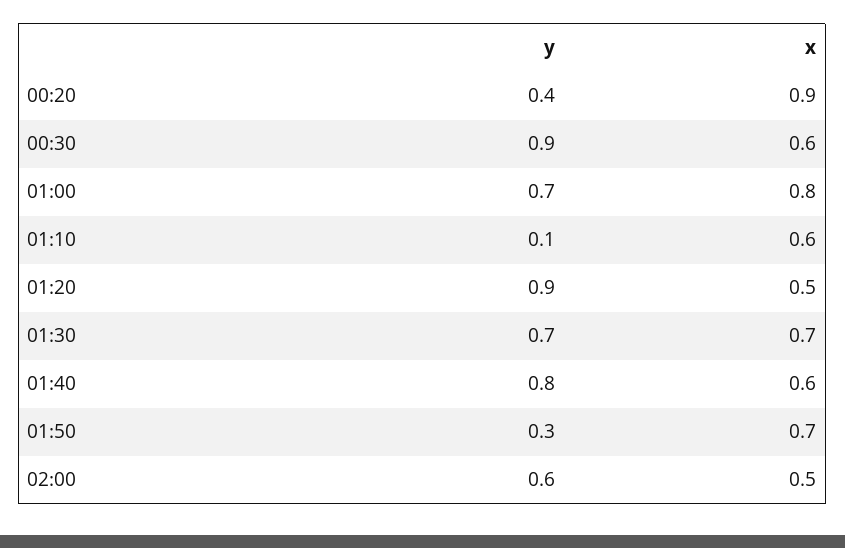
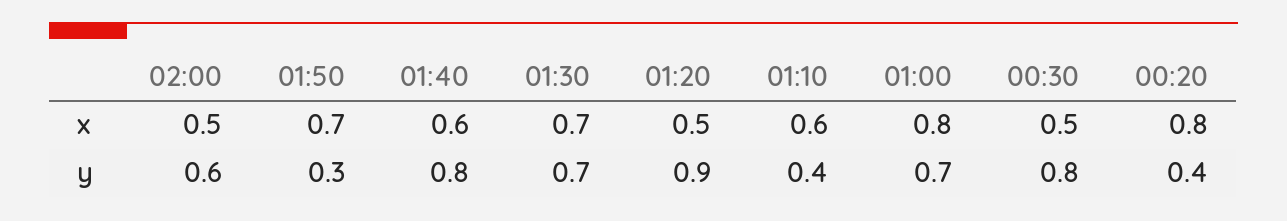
  {
    "y": {
      "00:20": 0.4,
-     "00:30": 0.9,
+     "00:30": 0.8,
      "01:00": 0.7,
-     "01:10": 0.1,
+     "01:10": 0.4,
      "01:20": 0.9,
      "01:30": 0.7,
      "01:40": 0.8,
      "01:50": 0.3,
      "02:00": 0.6
    },
    "x": {
-     "00:20": 0.9,
+     "00:20": 0.8,
-     "00:30": 0.6,
+     "00:30": 0.5,
      "01:00": 0.8,
      "01:10": 0.6,
      "01:20": 0.5,
      "01:30": 0.7,
      "01:40": 0.6,
      "01:50": 0.7,
      "02:00": 0.5
    }
  }

